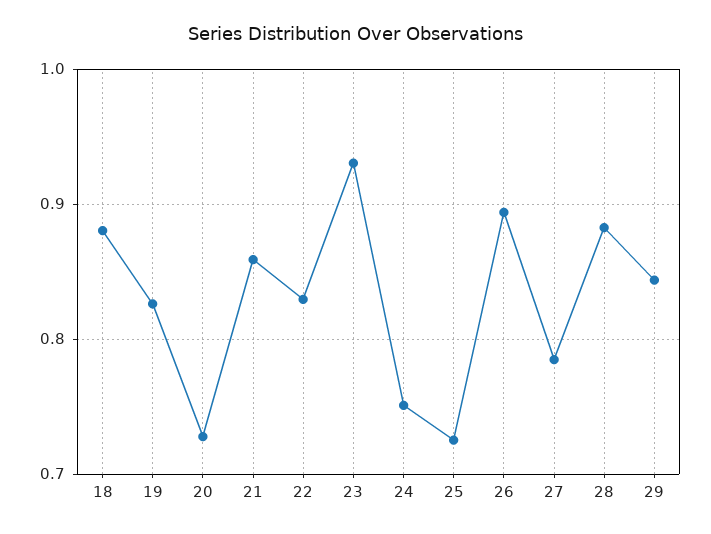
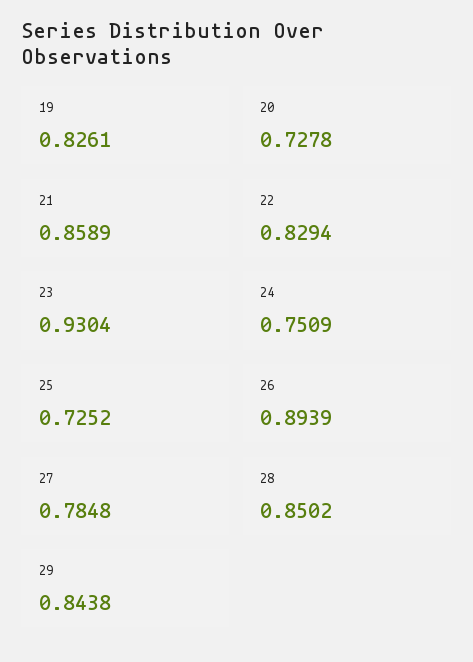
  {
-   "18": 0.88,
    "19": 0.8261,
    "20": 0.7278,
    "21": 0.8589,
    "22": 0.8294,
    "23": 0.9304,
    "24": 0.7509,
    "25": 0.7252,
    "26": 0.8939,
    "27": 0.7848,
-   "28": 0.88,
+   "28": 0.8502,
    "29": 0.8438
  }

